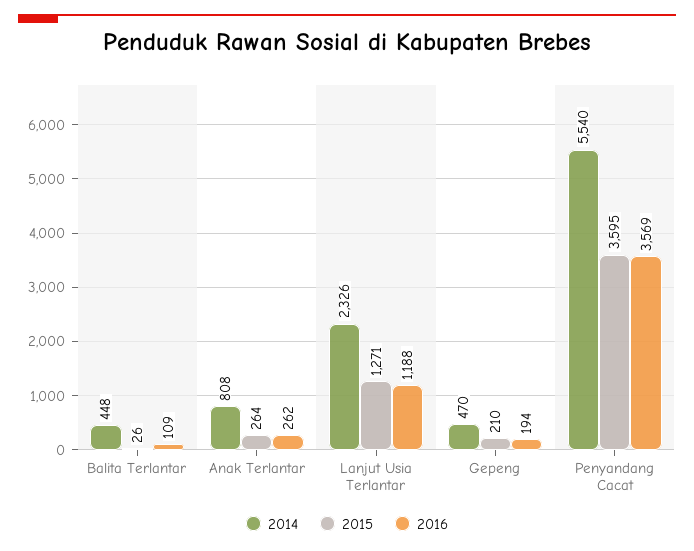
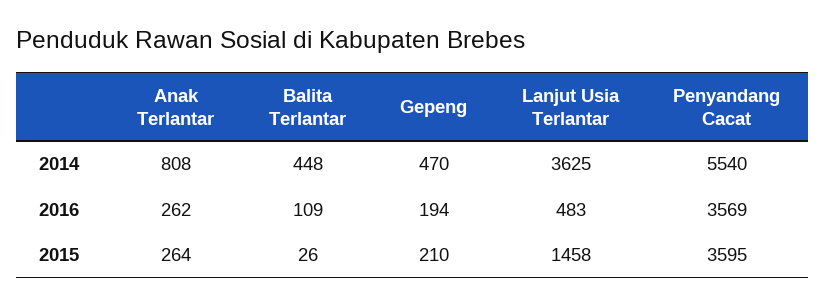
  {
    "2014": {
      "Balita Terlantar": 448,
      "Anak Terlantar": 808,
-     "Lanjut Usia Terlantar": 2326,
+     "Lanjut Usia Terlantar": 3625,
      "Gepeng": 470,
      "Penyandang Cacat": 5540
    },
    "2015": {
      "Balita Terlantar": 26,
      "Anak Terlantar": 264,
-     "Lanjut Usia Terlantar": 1271,
+     "Lanjut Usia Terlantar": 1458,
      "Gepeng": 210,
      "Penyandang Cacat": 3595
    },
    "2016": {
      "Balita Terlantar": 109,
      "Anak Terlantar": 262,
-     "Lanjut Usia Terlantar": 1188,
+     "Lanjut Usia Terlantar": 483,
      "Gepeng": 194,
      "Penyandang Cacat": 3569
    }
  }

